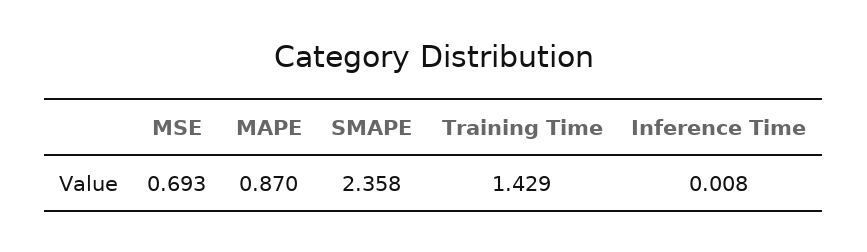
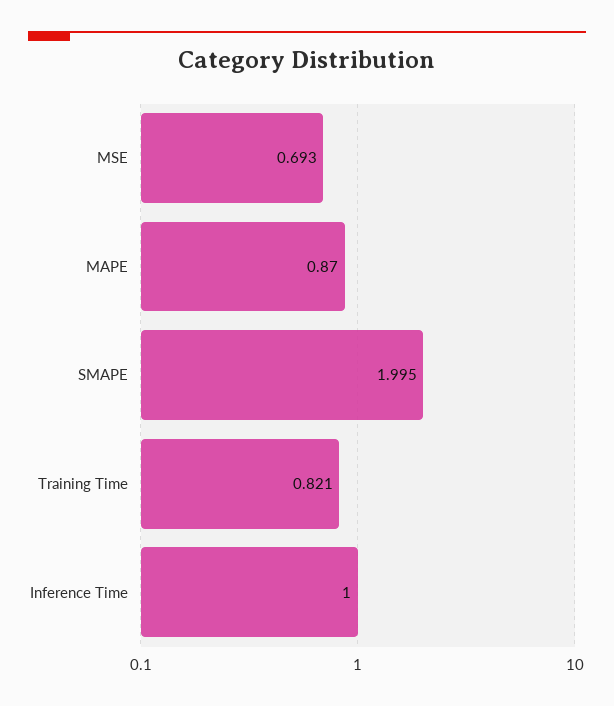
  {
    "MSE": 0.693,
    "MAPE": 0.87,
-   "SMAPE": 2.358,
+   "SMAPE": 1.995,
-   "Training Time": 1.429,
+   "Training Time": 0.821,
-   "Inference Time": 0.008
+   "Inference Time": 1
  }

